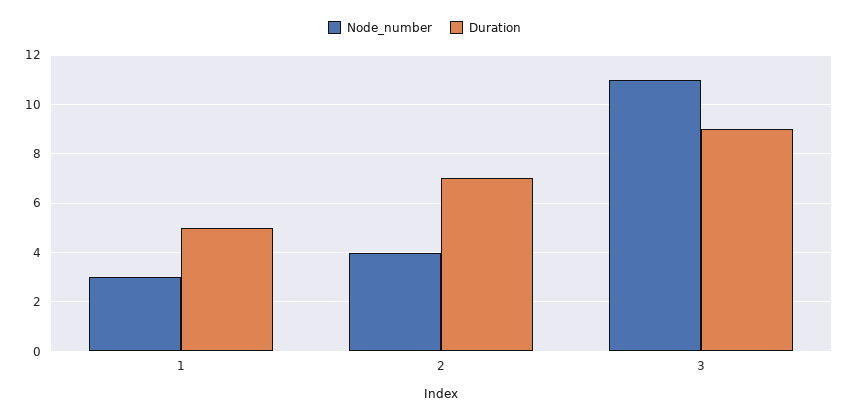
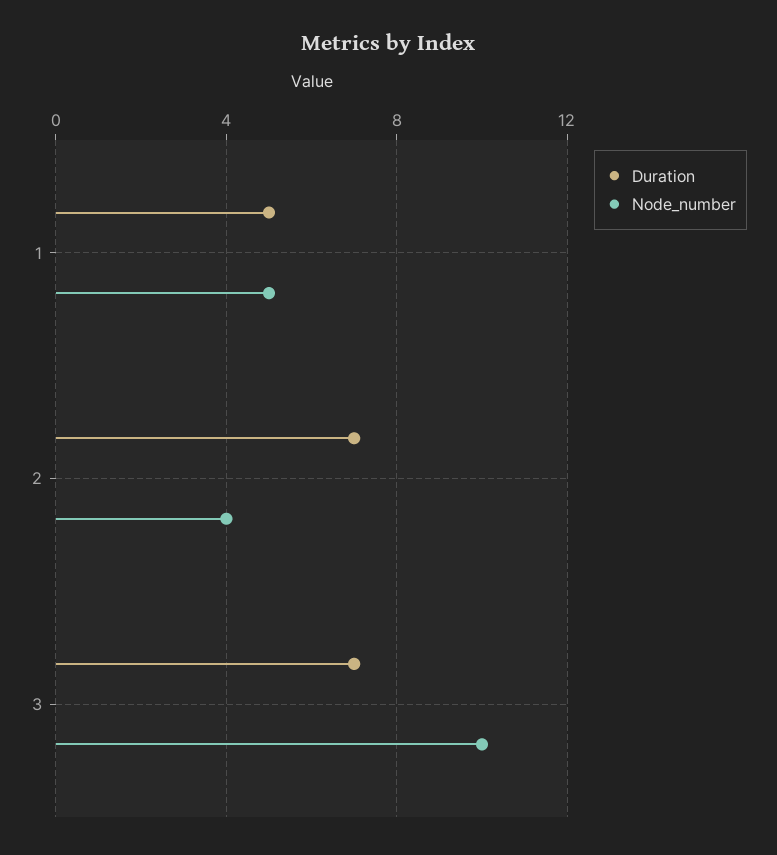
  {
    "Node_number": {
-     "1": 3,
+     "1": 5,
      "2": 4,
-     "3": 11
+     "3": 10
    },
    "Duration": {
      "1": 5,
      "2": 7,
-     "3": 9
+     "3": 7
    }
  }

